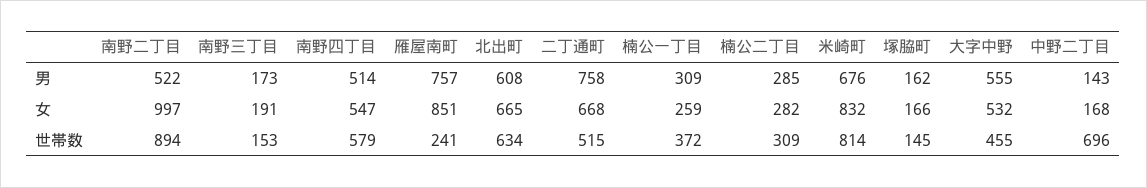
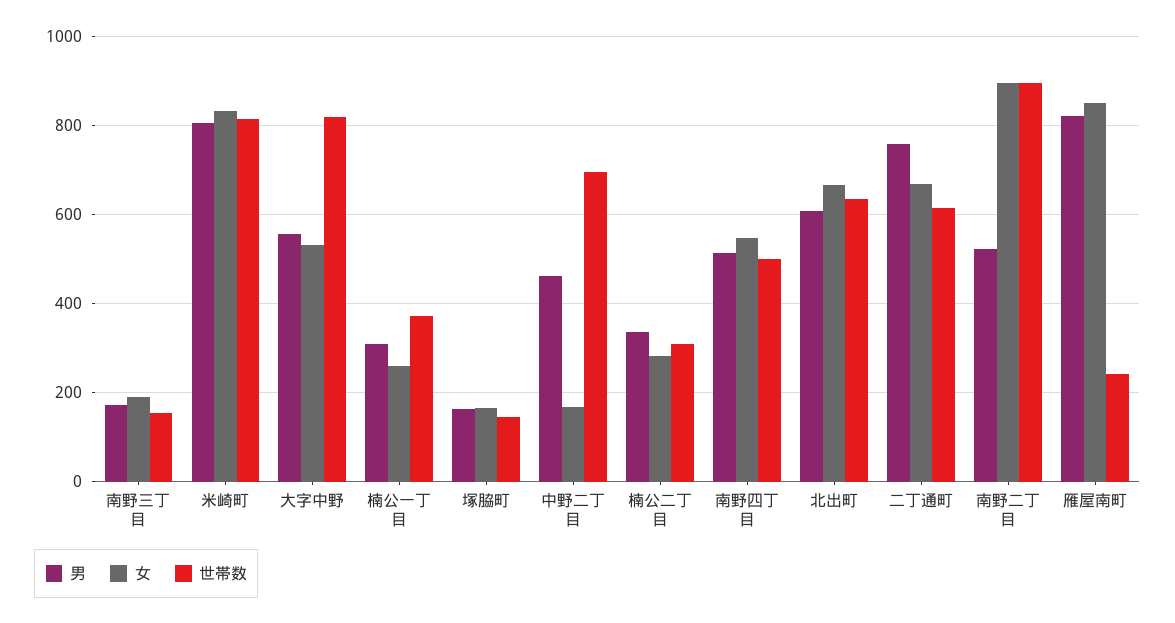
  {
    "男": {
      "南野二丁目": 522,
      "南野三丁目": 173,
      "南野四丁目": 514,
-     "雁屋南町": 757,
+     "雁屋南町": 820,
      "北出町": 608,
      "二丁通町": 758,
      "楠公一丁目": 309,
-     "楠公二丁目": 285,
+     "楠公二丁目": 340,
-     "米崎町": 676,
+     "米崎町": 800,
      "塚脇町": 162,
      "大字中野": 555,
-     "中野二丁目": 143
+     "中野二丁目": 460
    },
    "女": {
-     "南野二丁目": 997,
+     "南野二丁目": 900,
      "南野三丁目": 191,
      "南野四丁目": 547,
      "雁屋南町": 851,
      "北出町": 665,
      "二丁通町": 668,
      "楠公一丁目": 259,
      "楠公二丁目": 282,
      "米崎町": 832,
      "塚脇町": 166,
      "大字中野": 532,
      "中野二丁目": 168
    },
    "世帯数": {
      "南野二丁目": 894,
      "南野三丁目": 153,
-     "南野四丁目": 579,
+     "南野四丁目": 500,
      "雁屋南町": 241,
      "北出町": 634,
-     "二丁通町": 515,
+     "二丁通町": 620,
      "楠公一丁目": 372,
      "楠公二丁目": 309,
      "米崎町": 814,
      "塚脇町": 145,
-     "大字中野": 455,
+     "大字中野": 820,
      "中野二丁目": 696
    }
  }

